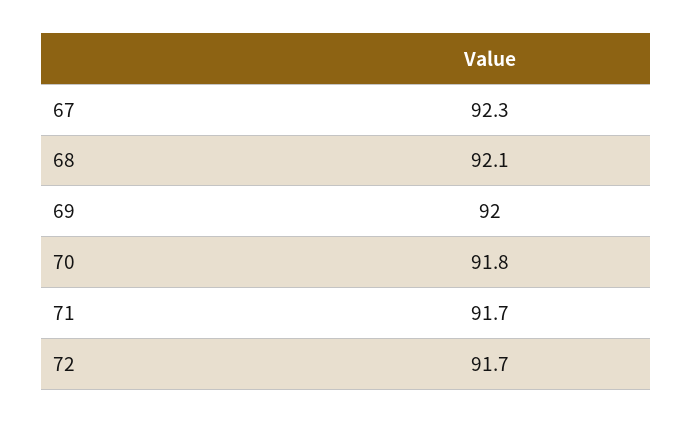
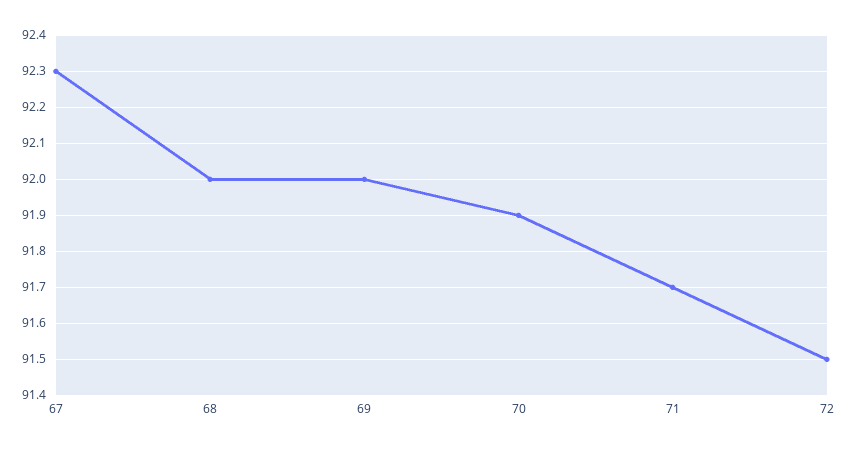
  {
    "67": 92.3,
-   "68": 92.1,
+   "68": 92,
    "69": 92,
-   "70": 91.8,
+   "70": 91.9,
    "71": 91.7,
-   "72": 91.7
+   "72": 91.5
  }

